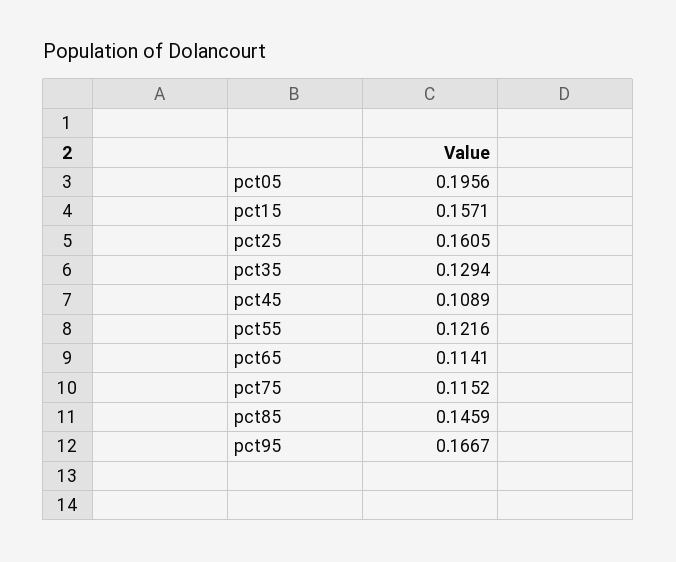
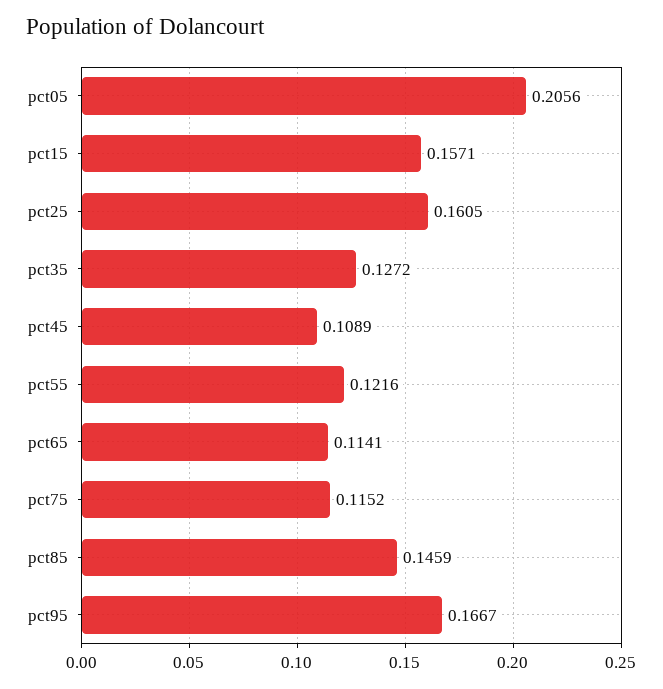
  {
-   "pct05": 0.1956,
+   "pct05": 0.2056,
    "pct15": 0.1571,
    "pct25": 0.1605,
-   "pct35": 0.1294,
+   "pct35": 0.1272,
    "pct45": 0.1089,
    "pct55": 0.1216,
    "pct65": 0.1141,
    "pct75": 0.1152,
    "pct85": 0.1459,
    "pct95": 0.1667
  }

